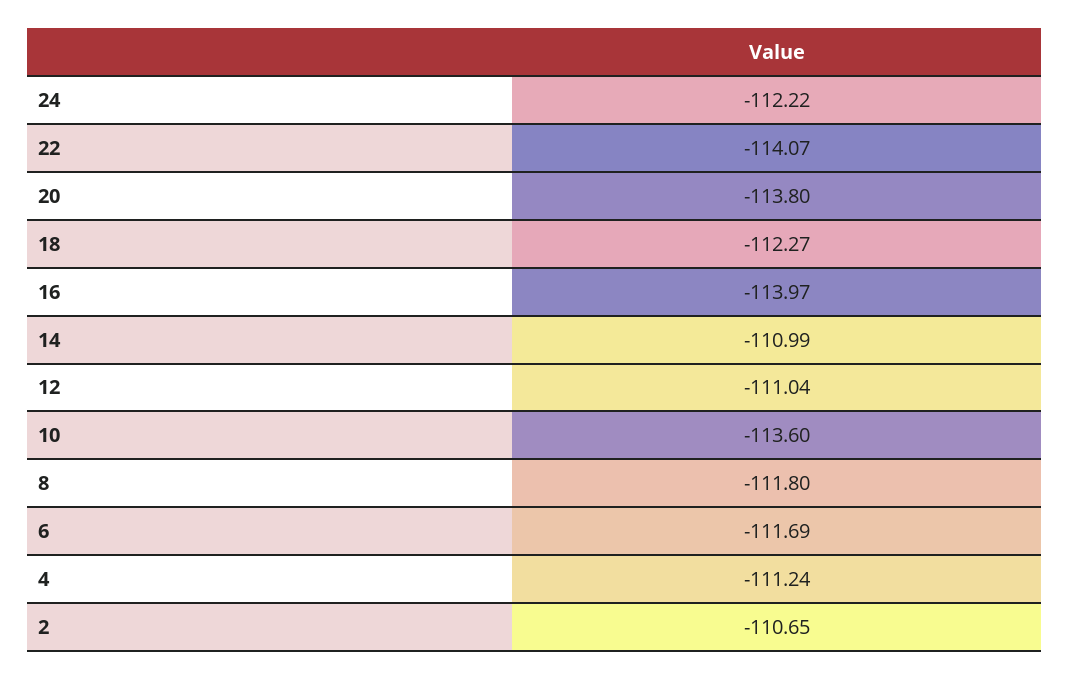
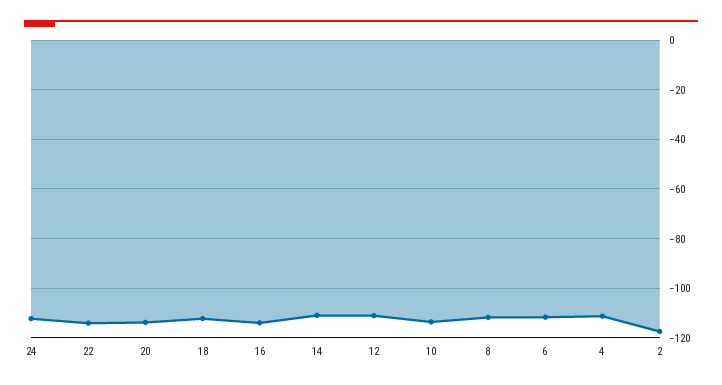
  {
    "24": -112.22,
    "22": -114.07,
    "20": -113.8,
    "18": -112.27,
    "16": -113.97,
    "14": -110.99,
    "12": -111.04,
    "10": -113.6,
    "8": -111.8,
    "6": -111.69,
    "4": -111.24,
-   "2": -110.65
+   "2": -117.5
  }

